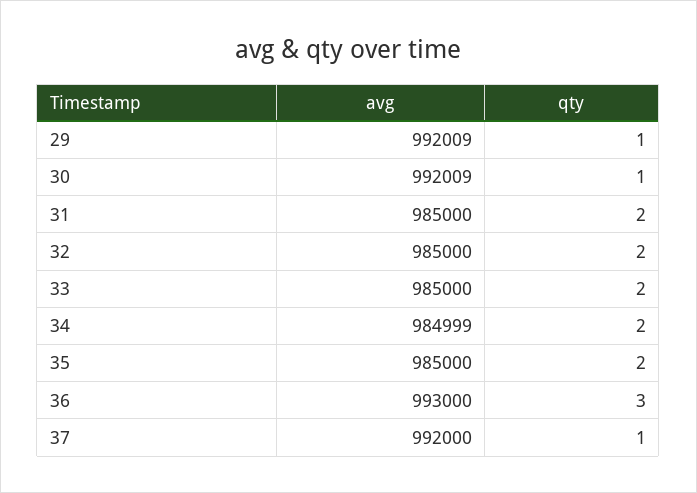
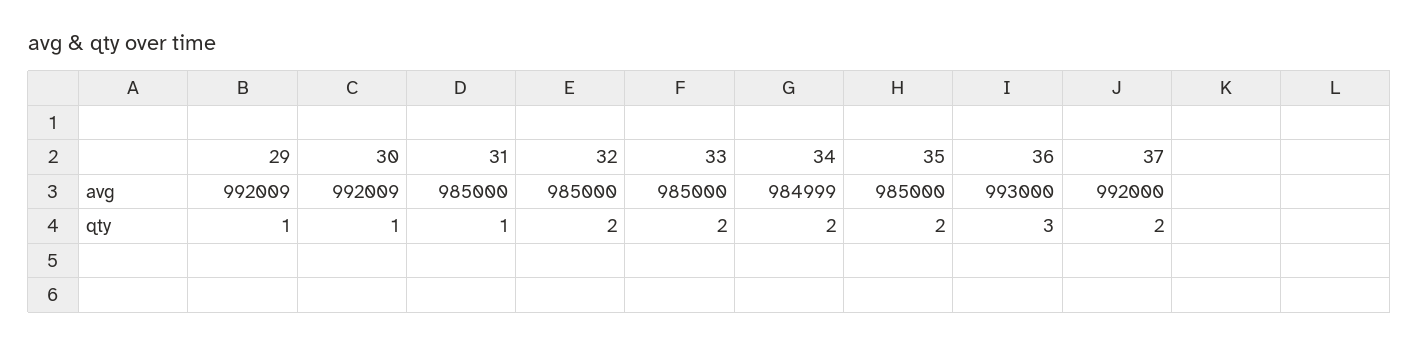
  {
    "avg": {
      "29": 992009,
      "30": 992009,
      "31": 985000,
      "32": 985000,
      "33": 985000,
      "34": 984999,
      "35": 985000,
      "36": 993000,
      "37": 992000
    },
    "qty": {
      "29": 1,
      "30": 1,
-     "31": 2,
+     "31": 1,
      "32": 2,
      "33": 2,
      "34": 2,
      "35": 2,
      "36": 3,
-     "37": 1
+     "37": 2
    }
  }

